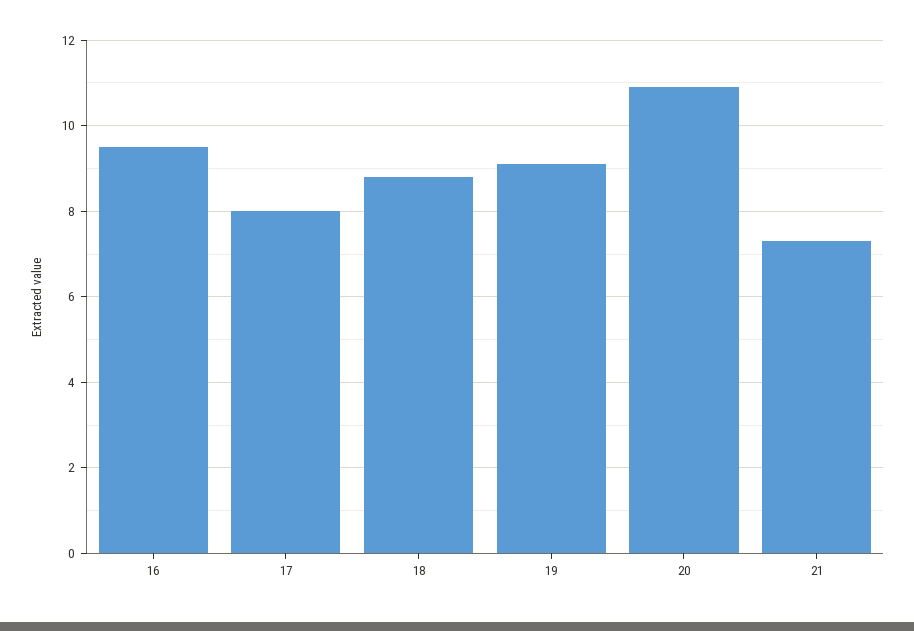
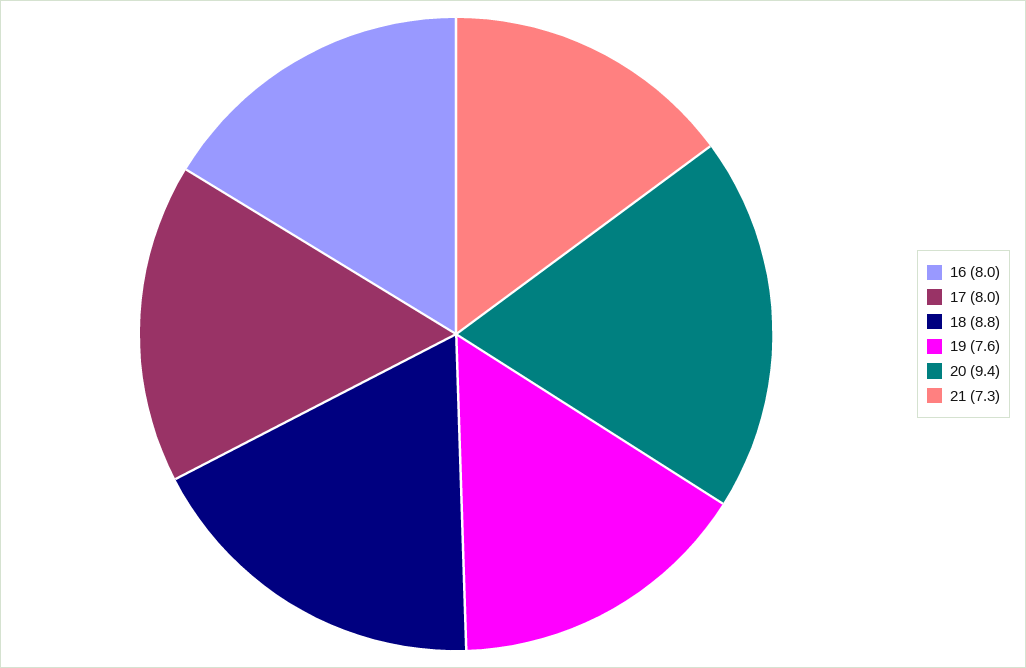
  {
-   "16": 9.5,
+   "16": 8,
    "17": 8,
    "18": 8.8,
-   "19": 9,
+   "19": 7.6,
-   "20": 11,
+   "20": 9.4,
    "21": 7.3
  }

